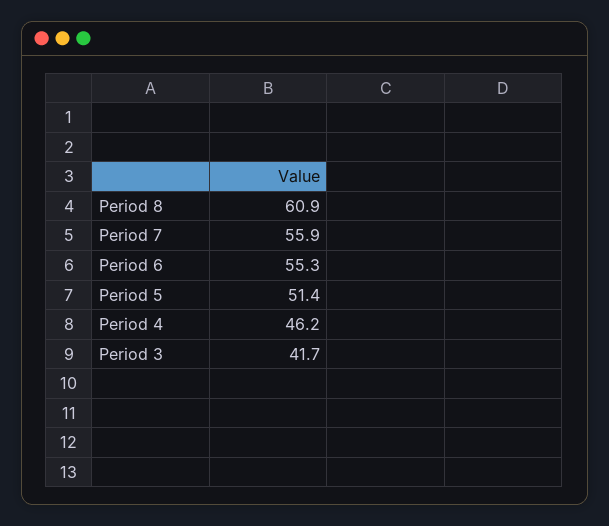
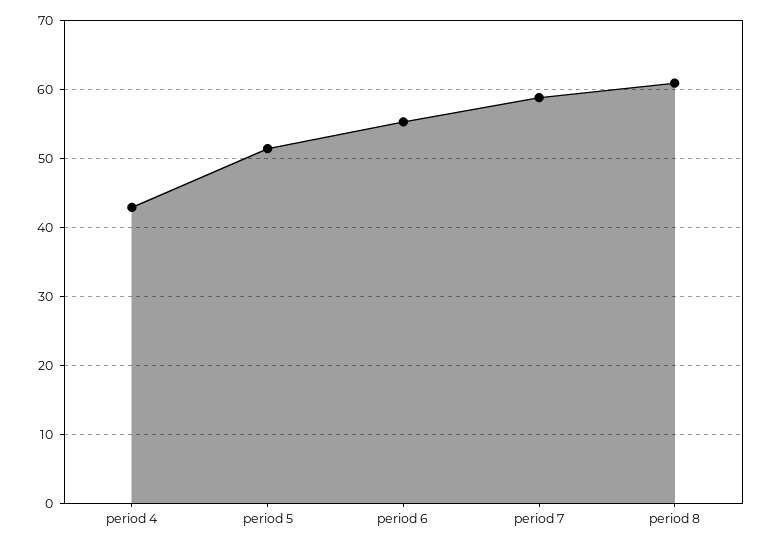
  {
    "Period 8": 60.9,
-   "Period 7": 55.9,
+   "Period 7": 59,
    "Period 6": 55.3,
    "Period 5": 51.4,
-   "Period 4": 46.2,
+   "Period 4": 43
-   "Period 3": 41.7
  }

